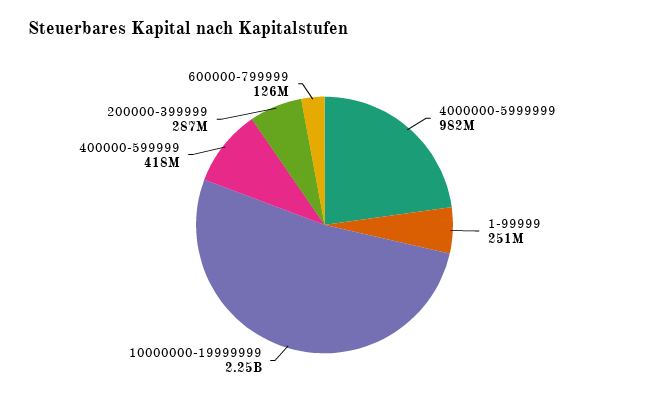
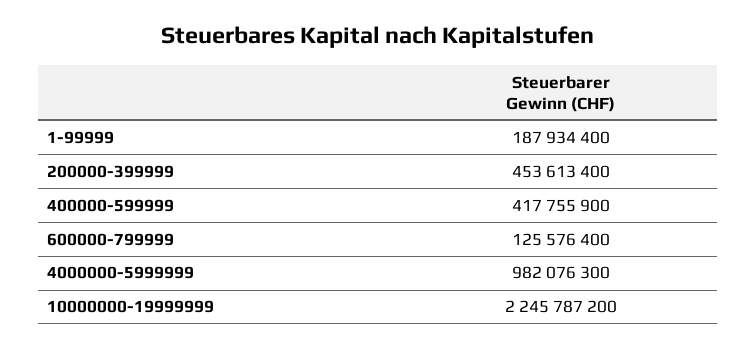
  {
    "4000000-5999999": 982076300,
-   "1-99999": 251000000,
+   "1-99999": 187934400,
    "10000000-19999999": 2245787200,
    "400000-599999": 417755900,
-   "200000-399999": 287000000,
+   "200000-399999": 453613400,
    "600000-799999": 125576400
  }

